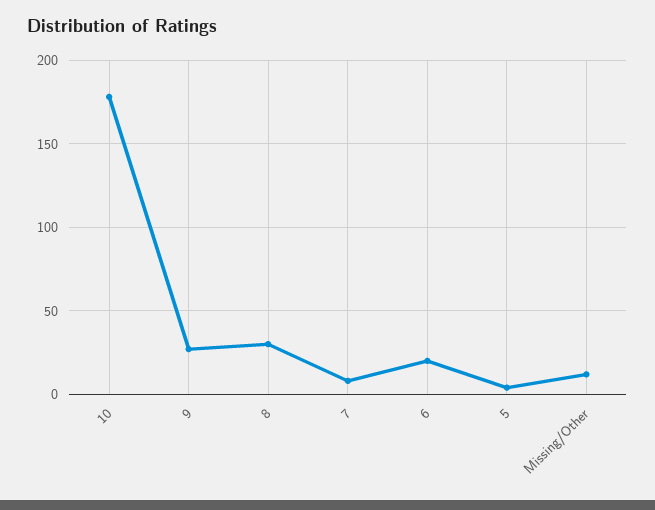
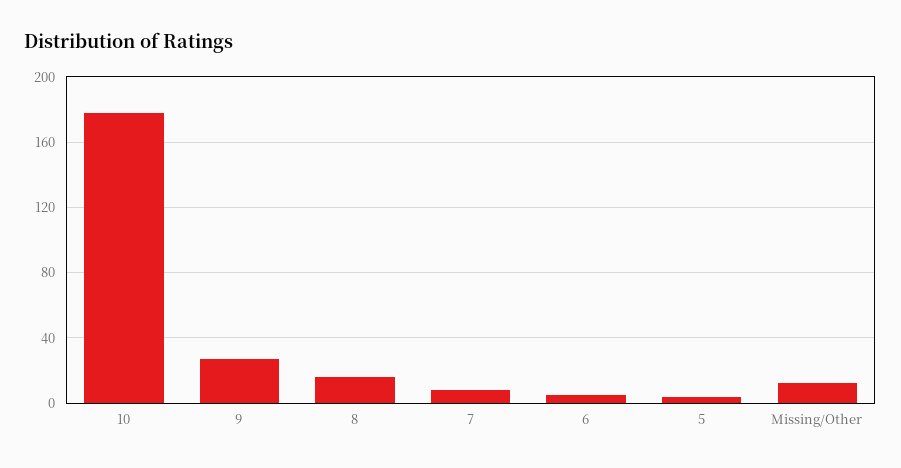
  {
    "10": 180,
    "9": 25,
-   "8": 30,
+   "8": 15,
    "7": 10,
-   "6": 20,
+   "6": 5,
    "5": 5,
    "Missing/Other": 10
  }

